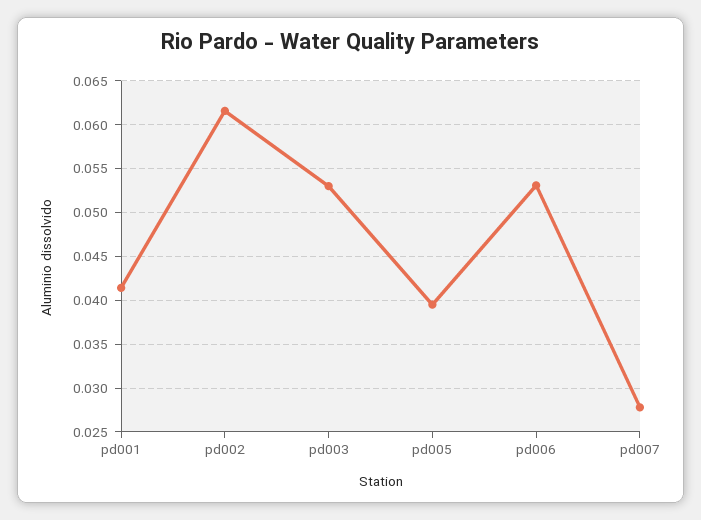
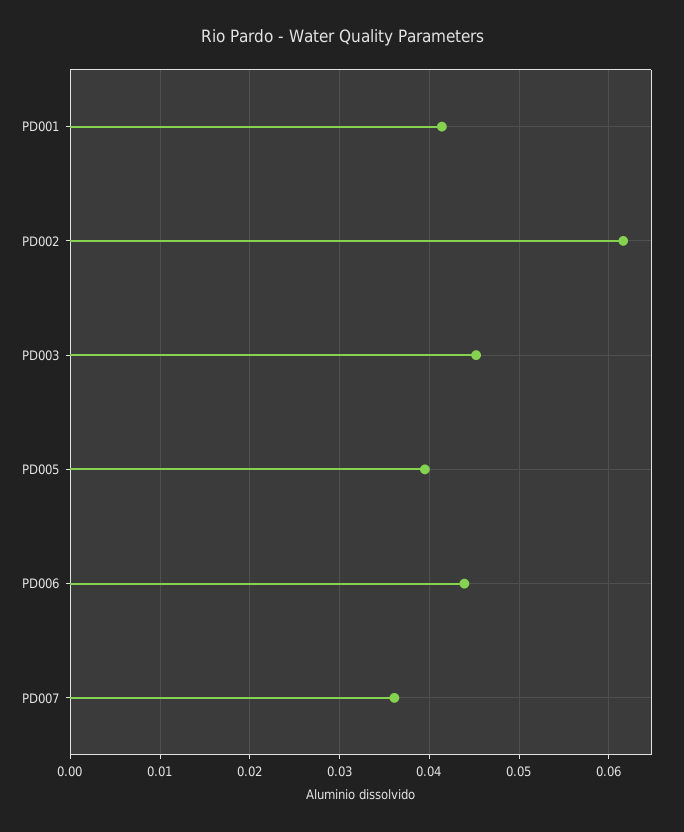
  {
    "pd001": 0.041,
    "pd002": 0.062,
-   "pd003": 0.053,
+   "pd003": 0.045,
    "pd005": 0.04,
-   "pd006": 0.053,
+   "pd006": 0.044,
-   "pd007": 0.028
+   "pd007": 0.036
  }

